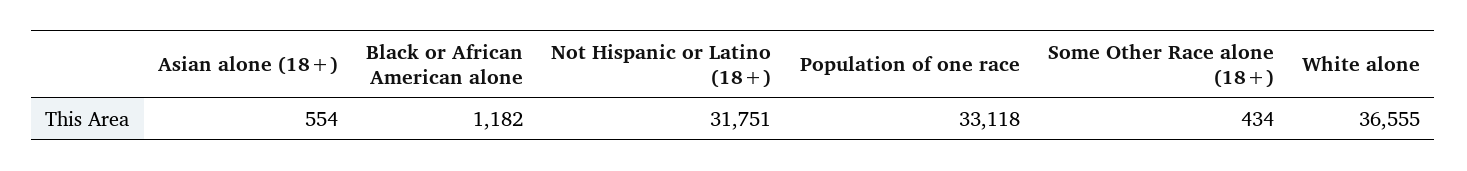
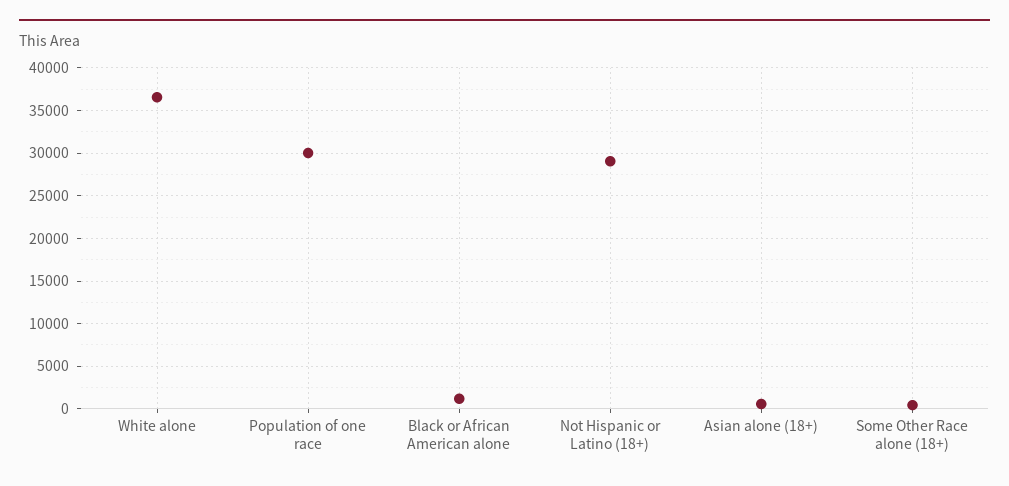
  {
    "Asian alone (18+)": 554,
    "Black or African American alone": 1182,
-   "Not Hispanic or Latino (18+)": 31751,
+   "Not Hispanic or Latino (18+)": 29000,
-   "Population of one race": 33118,
+   "Population of one race": 30000,
    "Some Other Race alone (18+)": 434,
    "White alone": 36555
  }

